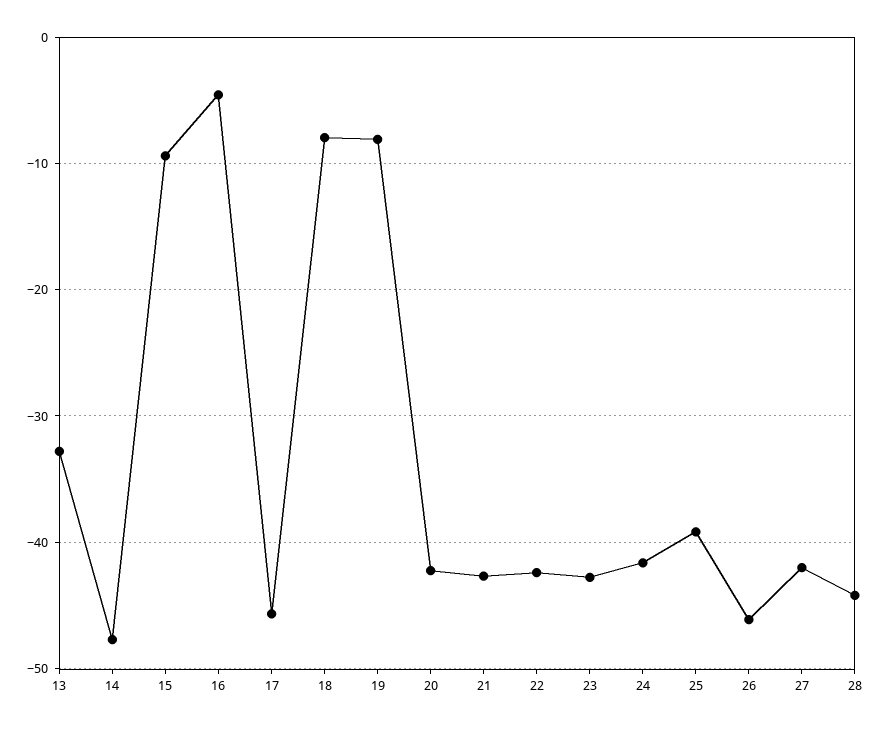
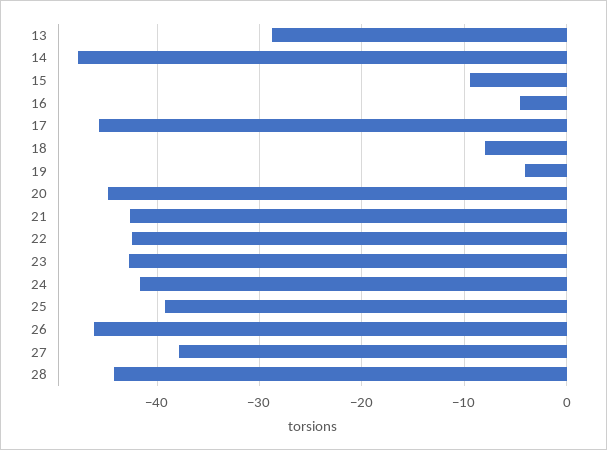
  {
-   "13": -33,
+   "13": -29,
    "14": -48,
    "15": -9,
    "16": -5,
    "17": -46,
    "18": -8,
-   "19": -8,
+   "19": -4,
-   "20": -42,
+   "20": -45,
    "21": -43,
    "22": -42,
    "23": -43,
    "24": -42,
    "25": -39,
    "26": -46,
-   "27": -42,
+   "27": -38,
    "28": -44
  }

